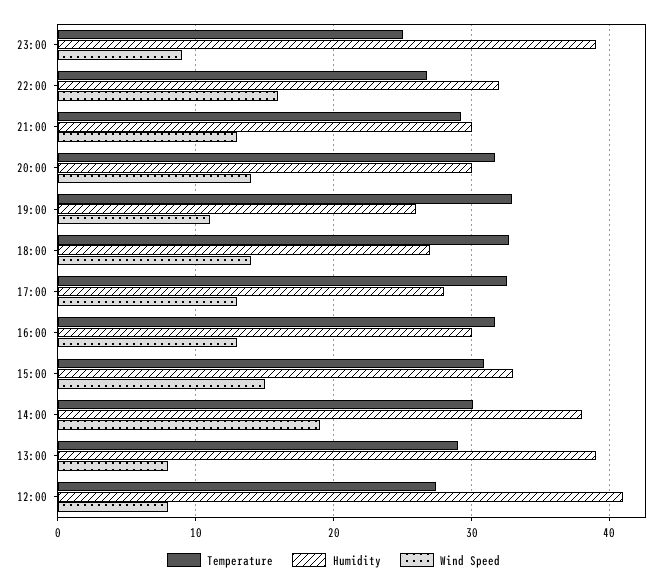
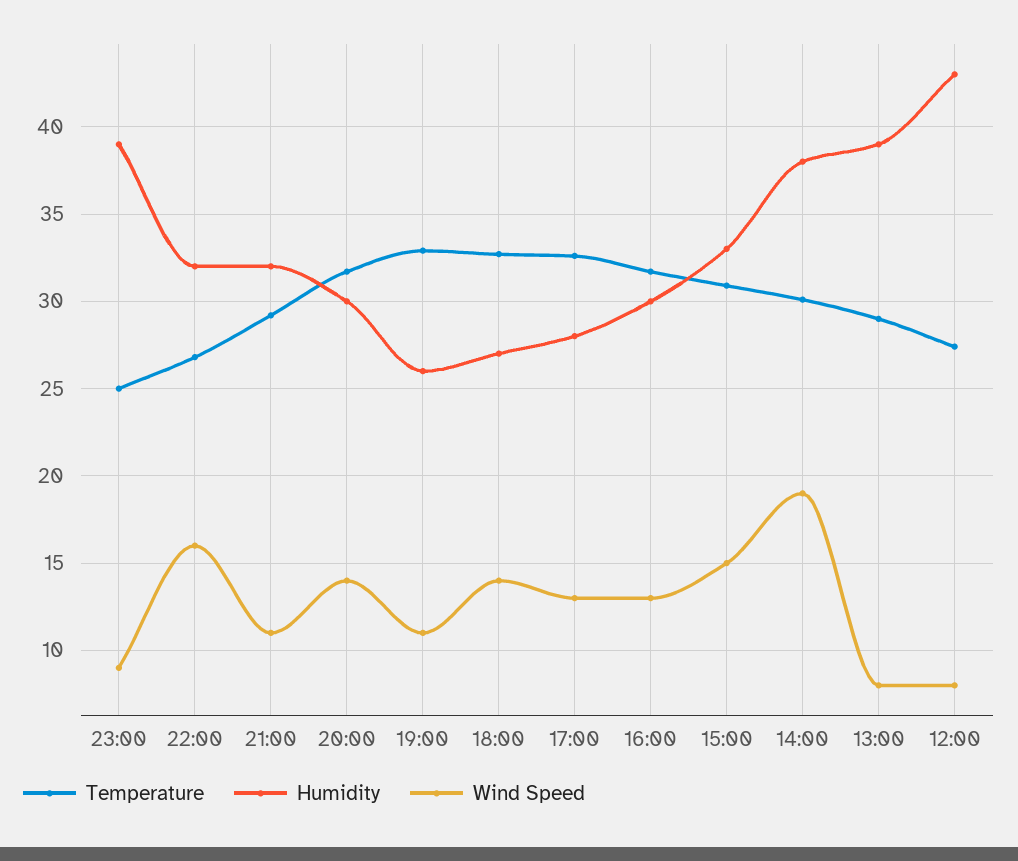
  {
    "Temperature": {
      "23:00": 25,
      "22:00": 27,
      "21:00": 29,
      "20:00": 31.5,
      "19:00": 33,
      "18:00": 32.5,
      "17:00": 32.5,
      "16:00": 31.5,
      "15:00": 31,
      "14:00": 30,
      "13:00": 29,
      "12:00": 27.5
    },
    "Humidity": {
      "23:00": 39,
      "22:00": 32,
-     "21:00": 30,
+     "21:00": 32,
      "20:00": 30,
      "19:00": 26,
      "18:00": 27,
      "17:00": 28,
      "16:00": 30,
      "15:00": 33,
      "14:00": 38,
      "13:00": 39,
-     "12:00": 41
+     "12:00": 43
    },
    "Wind Speed": {
      "23:00": 9,
      "22:00": 16,
-     "21:00": 13,
+     "21:00": 11,
      "20:00": 14,
      "19:00": 11,
      "18:00": 14,
      "17:00": 13,
      "16:00": 13,
      "15:00": 15,
      "14:00": 19,
      "13:00": 8,
      "12:00": 8
    }
  }

